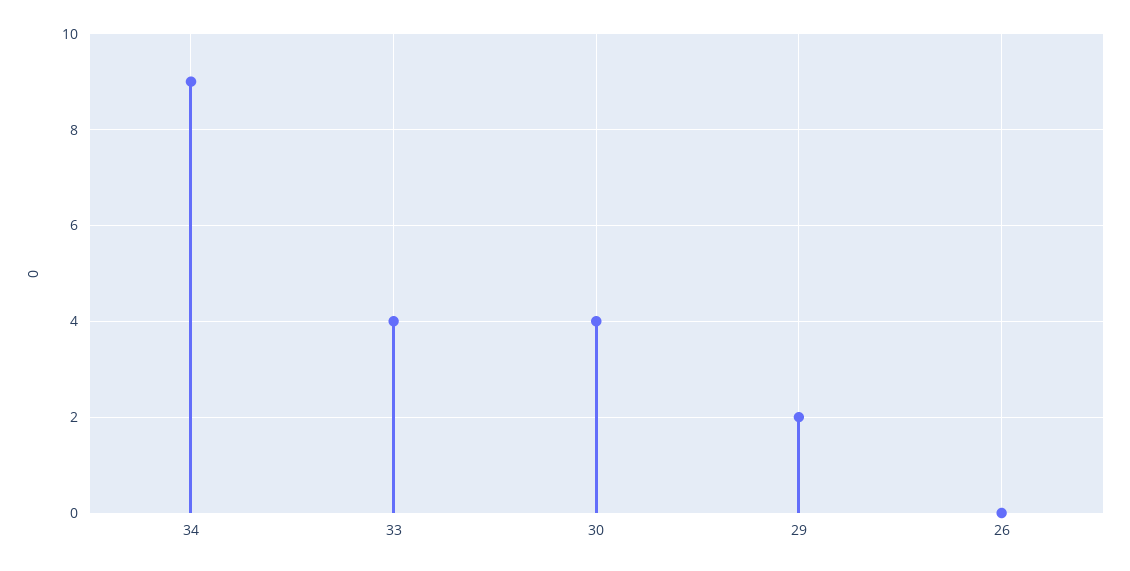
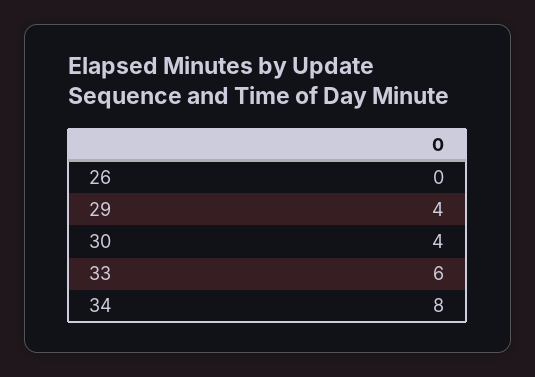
  {
-   "34": 9,
+   "34": 8,
-   "33": 4,
+   "33": 6,
    "30": 4,
-   "29": 2,
+   "29": 4,
    "26": 0
  }

